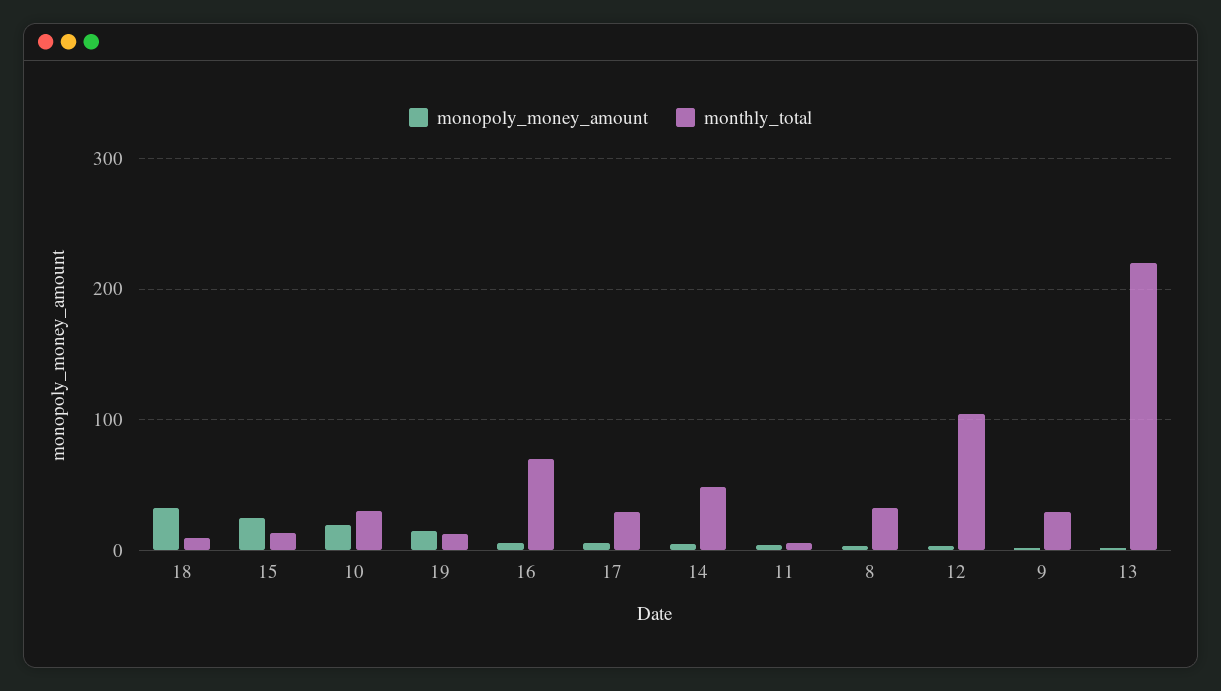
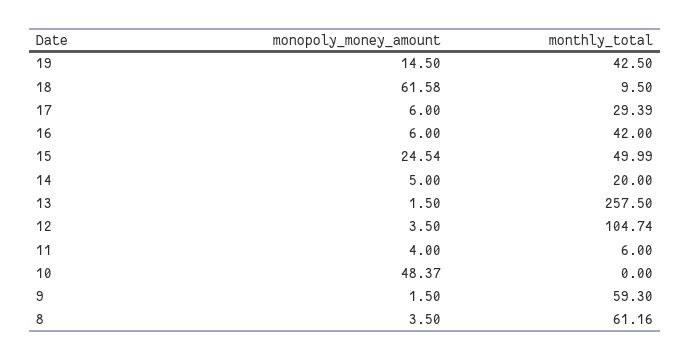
  {
    "monopoly_money_amount": {
-     "18": 30,
+     "18": 61.58,
      "15": 24.54,
-     "10": 20,
+     "10": 48.37,
      "19": 14.5,
      "16": 6,
      "17": 6,
      "14": 5,
      "11": 4,
      "8": 3.5,
      "12": 3.5,
      "9": 1.5,
      "13": 1.5
    },
    "monthly_total": {
      "18": 9.5,
-     "15": 10,
+     "15": 49.99,
-     "10": 30,
+     "10": 0,
-     "19": 10,
+     "19": 42.5,
-     "16": 70,
+     "16": 42,
      "17": 29.39,
-     "14": 50,
+     "14": 20,
      "11": 6,
-     "8": 30,
+     "8": 61.16,
      "12": 104.74,
-     "9": 30,
+     "9": 59.3,
-     "13": 220
+     "13": 257.5
    }
  }

